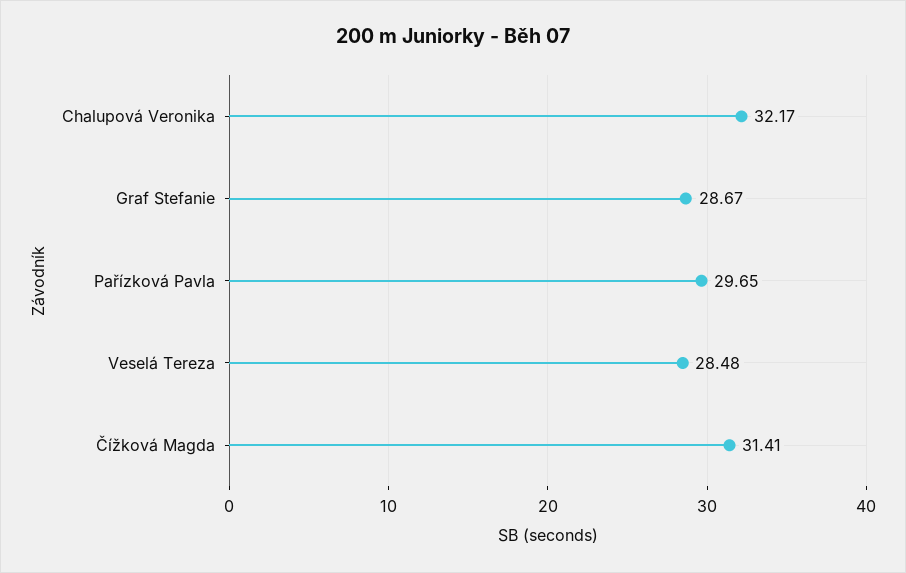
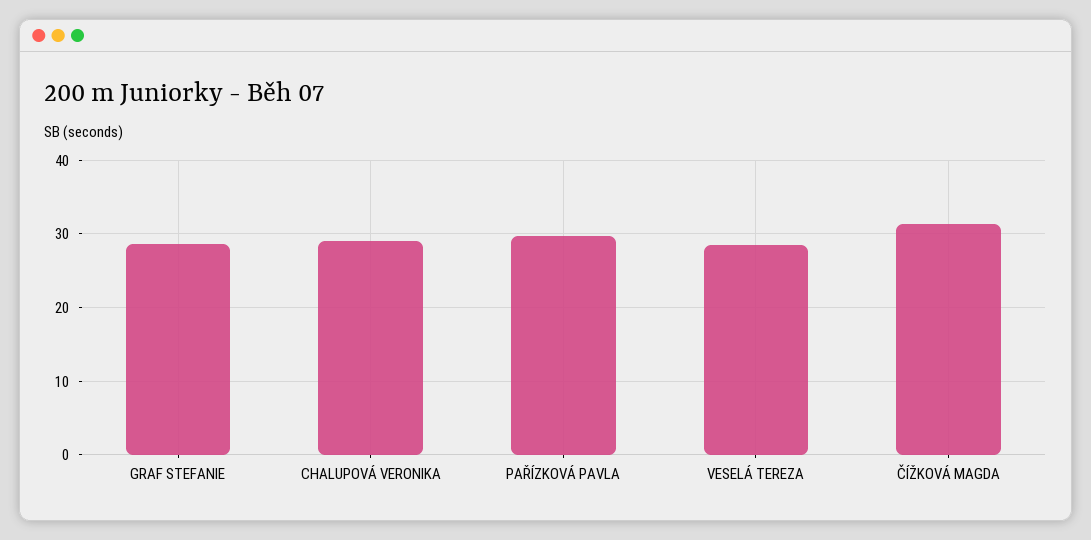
  {
-   "Chalupová Veronika": 32.17,
+   "Chalupová Veronika": 29,
    "Graf Stefanie": 28.67,
    "Pařízková Pavla": 29.65,
    "Veselá Tereza": 28.48,
    "Čížková Magda": 31.41
  }

